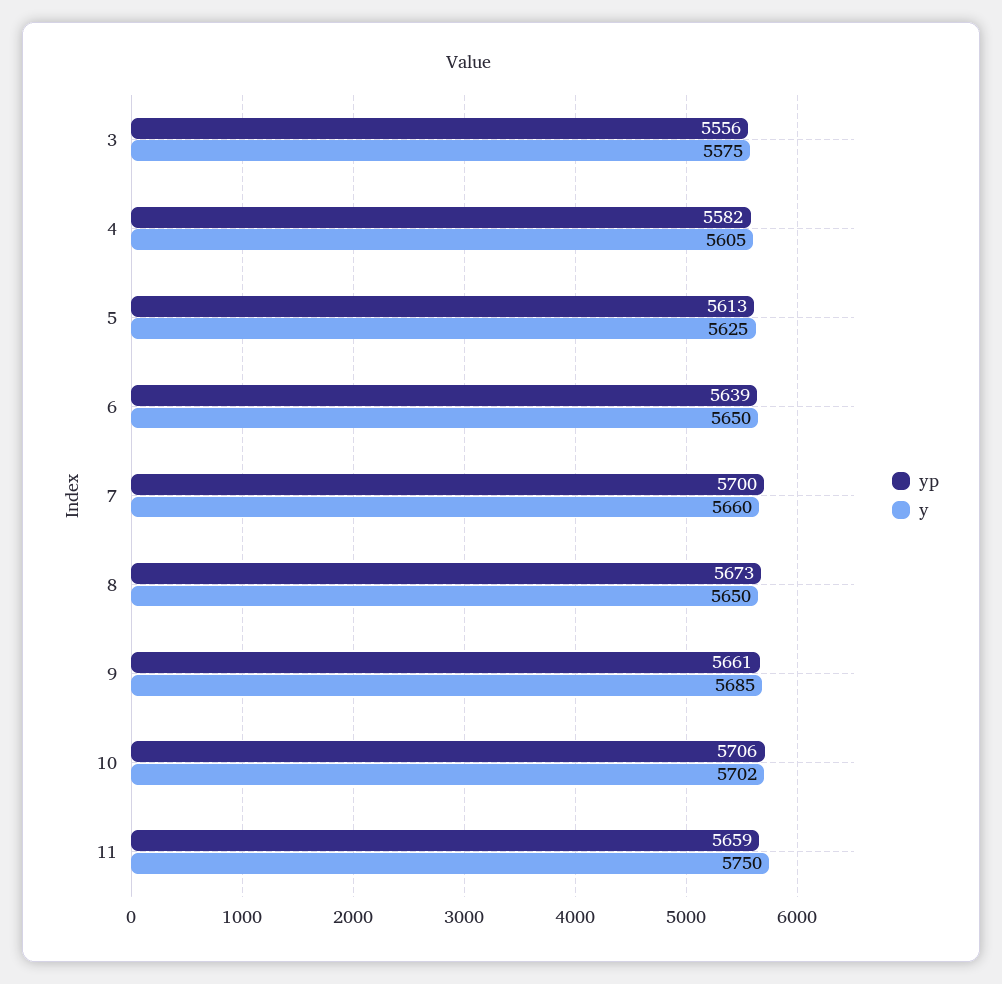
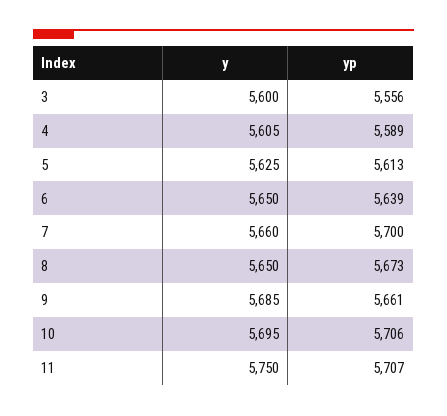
  {
    "yp": {
      "3": 5556,
-     "4": 5582,
+     "4": 5589,
      "5": 5613,
      "6": 5639,
      "7": 5700,
      "8": 5673,
      "9": 5661,
      "10": 5706,
-     "11": 5659
+     "11": 5707
    },
    "y": {
-     "3": 5575,
+     "3": 5600,
      "4": 5605,
      "5": 5625,
      "6": 5650,
      "7": 5660,
      "8": 5650,
      "9": 5685,
-     "10": 5702,
+     "10": 5695,
      "11": 5750
    }
  }

